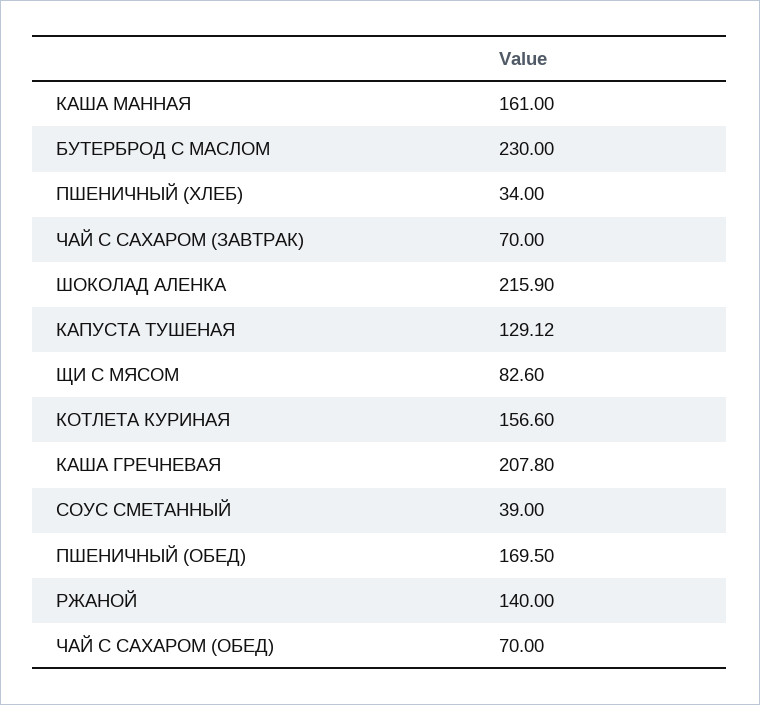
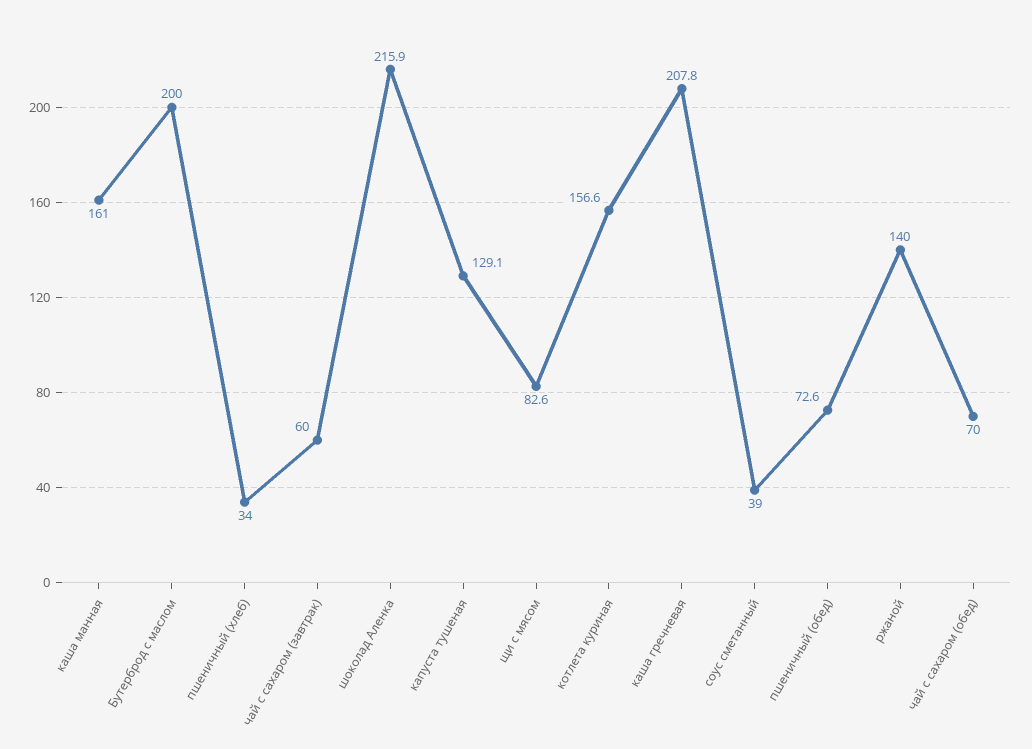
  {
    "КАША МАННАЯ": 161,
-   "БУТЕРБРОД С МАСЛОМ": 230,
+   "БУТЕРБРОД С МАСЛОМ": 200,
    "ПШЕНИЧНЫЙ (ХЛЕБ)": 34,
-   "ЧАЙ С САХАРОМ (ЗАВТРАК)": 70,
+   "ЧАЙ С САХАРОМ (ЗАВТРАК)": 60,
    "ШОКОЛАД АЛЕНКА": 215.9,
    "КАПУСТА ТУШЕНАЯ": 129.12,
    "ЩИ С МЯСОМ": 82.6,
    "КОТЛЕТА КУРИНАЯ": 156.6,
    "КАША ГРЕЧНЕВАЯ": 207.8,
    "СОУС СМЕТАННЫЙ": 39,
-   "ПШЕНИЧНЫЙ (ОБЕД)": 169.5,
+   "ПШЕНИЧНЫЙ (ОБЕД)": 72.6,
    "РЖАНОЙ": 140,
    "ЧАЙ С САХАРОМ (ОБЕД)": 70
  }

